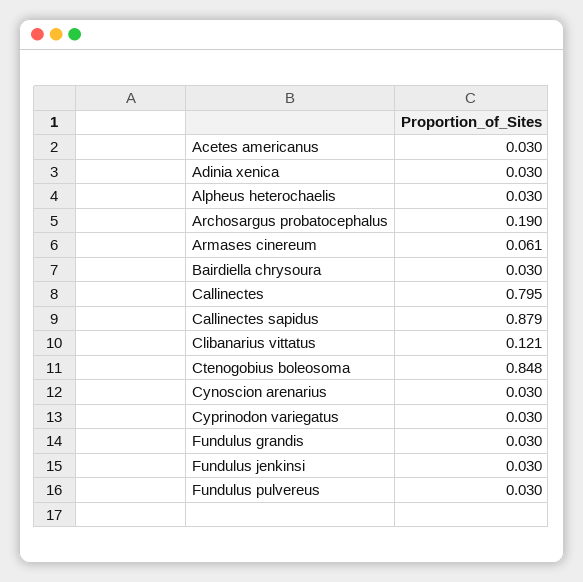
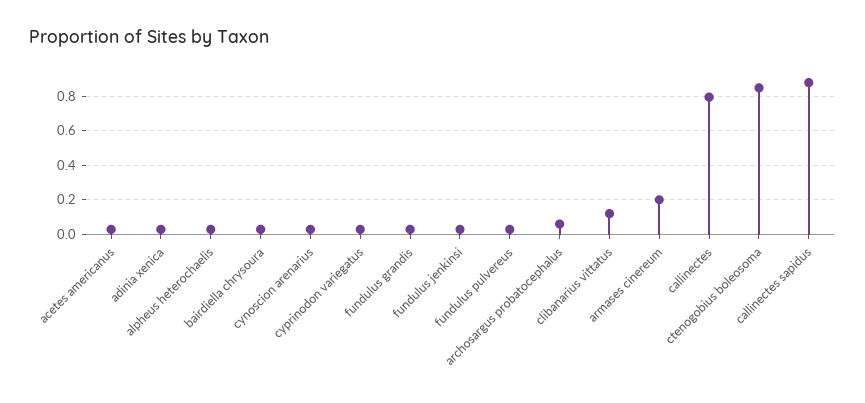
  {
    "Acetes americanus": 0.03,
    "Adinia xenica": 0.03,
    "Alpheus heterochaelis": 0.03,
-   "Archosargus probatocephalus": 0.19,
+   "Archosargus probatocephalus": 0.05,
-   "Armases cinereum": 0.061,
+   "Armases cinereum": 0.2,
    "Bairdiella chrysoura": 0.03,
    "Callinectes": 0.795,
    "Callinectes sapidus": 0.879,
    "Clibanarius vittatus": 0.121,
    "Ctenogobius boleosoma": 0.848,
    "Cynoscion arenarius": 0.03,
    "Cyprinodon variegatus": 0.03,
    "Fundulus grandis": 0.03,
    "Fundulus jenkinsi": 0.03,
    "Fundulus pulvereus": 0.03
  }

